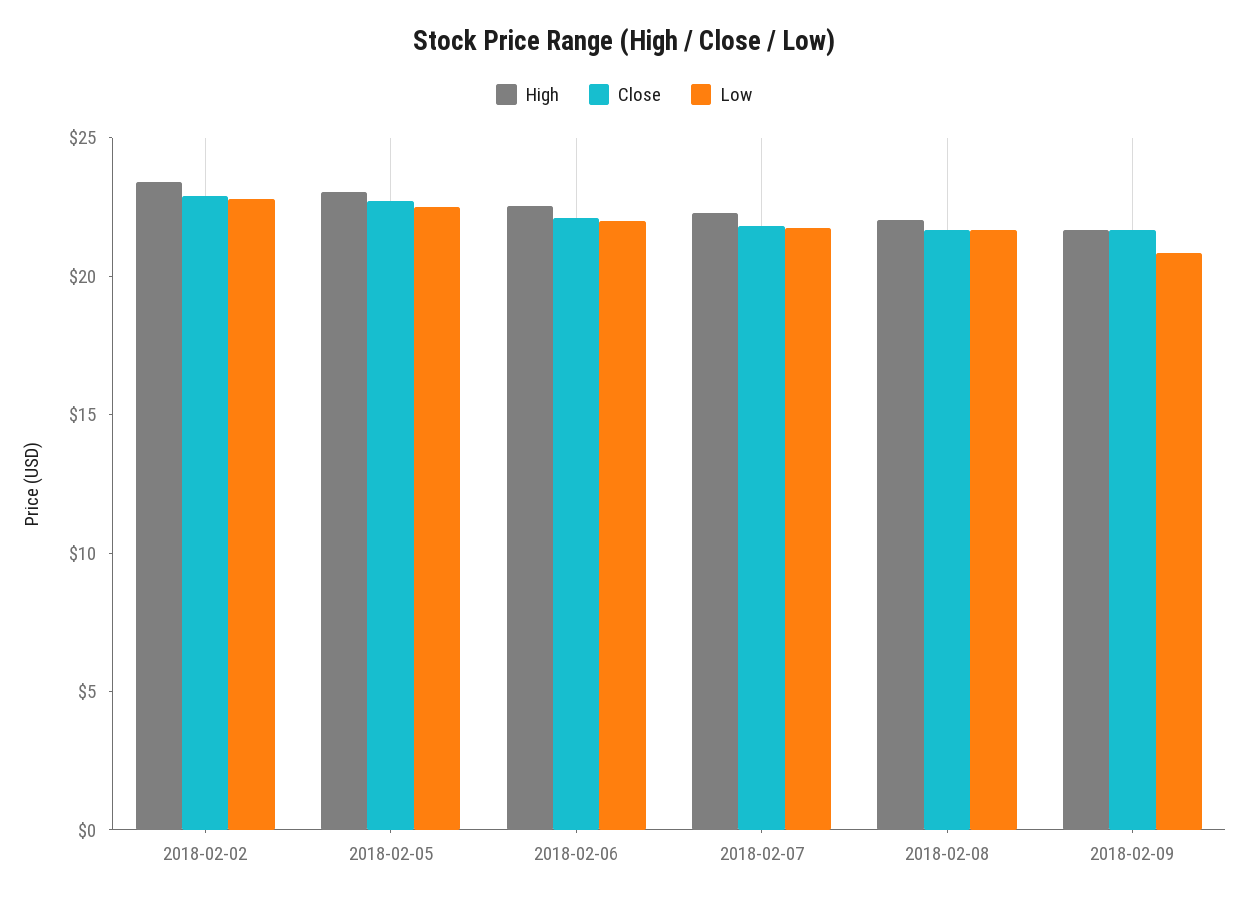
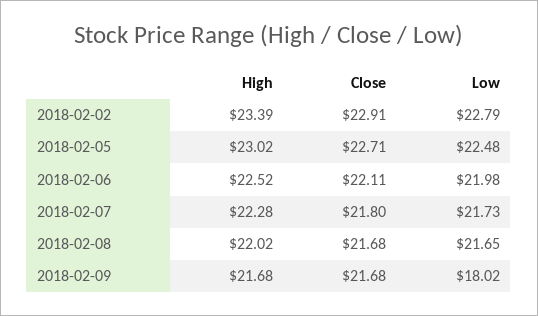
  {
    "High": {
      "2018-02-02": 23.39,
      "2018-02-05": 23.02,
      "2018-02-06": 22.52,
      "2018-02-07": 22.28,
      "2018-02-08": 22.02,
      "2018-02-09": 21.68
    },
    "Close": {
      "2018-02-02": 22.91,
      "2018-02-05": 22.71,
      "2018-02-06": 22.11,
      "2018-02-07": 21.8,
      "2018-02-08": 21.68,
      "2018-02-09": 21.68
    },
    "Low": {
      "2018-02-02": 22.79,
      "2018-02-05": 22.48,
      "2018-02-06": 21.98,
      "2018-02-07": 21.73,
      "2018-02-08": 21.65,
-     "2018-02-09": 21
+     "2018-02-09": 18.02
    }
  }

